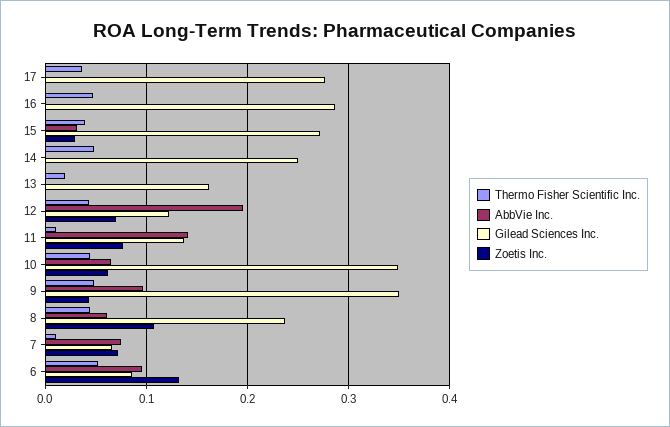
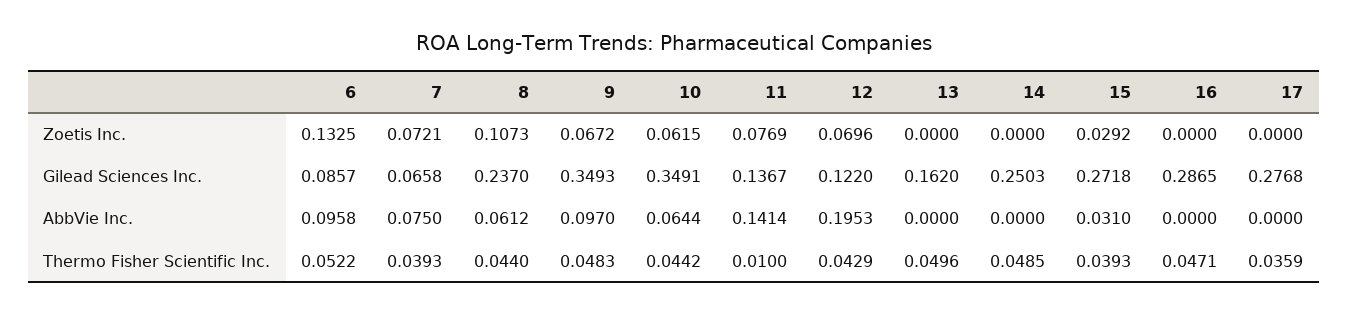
  {
    "Thermo Fisher Scientific Inc.": {
      "17": 0.0359,
      "16": 0.0471,
      "15": 0.0393,
      "14": 0.0485,
-     "13": 0.02,
+     "13": 0.0496,
      "12": 0.0429,
      "11": 0.01,
      "10": 0.0442,
      "9": 0.0483,
      "8": 0.044,
-     "7": 0.01,
+     "7": 0.0393,
      "6": 0.0522
    },
    "AbbVie Inc.": {
      "17": 0,
      "16": 0,
      "15": 0.031,
      "14": 0,
      "13": 0,
      "12": 0.1953,
      "11": 0.1414,
      "10": 0.0644,
      "9": 0.097,
      "8": 0.0612,
      "7": 0.075,
      "6": 0.0958
    },
    "Gilead Sciences Inc.": {
      "17": 0.2768,
      "16": 0.2865,
      "15": 0.2718,
      "14": 0.2503,
      "13": 0.162,
      "12": 0.122,
      "11": 0.1367,
      "10": 0.3491,
      "9": 0.3493,
      "8": 0.237,
      "7": 0.0658,
      "6": 0.0857
    },
    "Zoetis Inc.": {
      "17": 0,
      "16": 0,
      "15": 0.0292,
      "14": 0,
      "13": 0,
      "12": 0.0696,
      "11": 0.0769,
      "10": 0.0615,
-     "9": 0.04,
+     "9": 0.0672,
      "8": 0.1073,
      "7": 0.0721,
      "6": 0.1325
    }
  }

